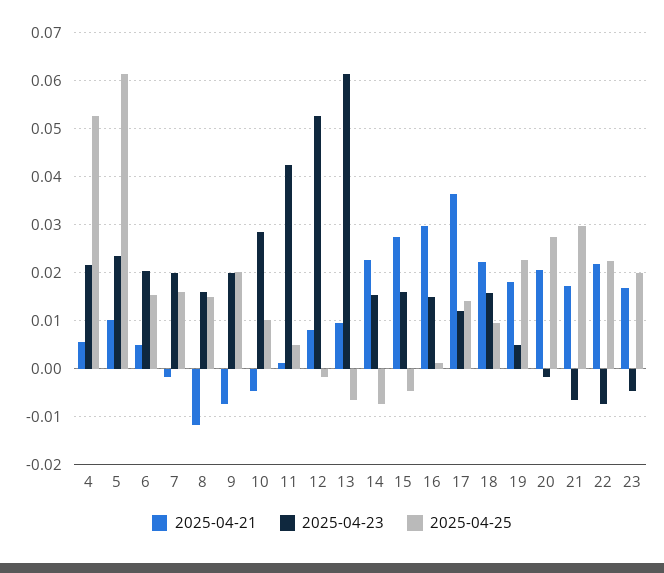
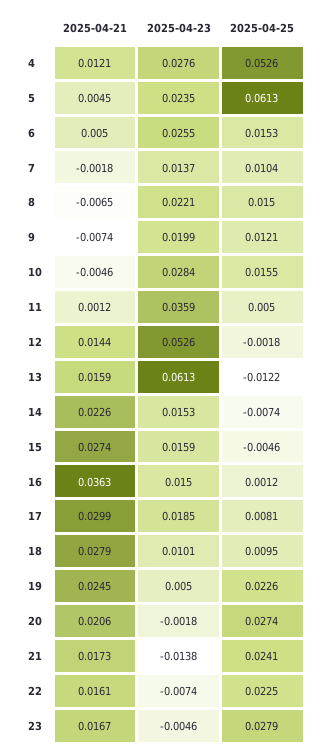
  {
    "2025-04-21": {
-     "4": 0.006,
+     "4": 0.0121,
-     "5": 0.01,
+     "5": 0.0045,
      "6": 0.005,
      "7": -0.0018,
-     "8": -0.012,
+     "8": -0.0065,
      "9": -0.0074,
      "10": -0.0046,
      "11": 0.0012,
-     "12": 0.008,
+     "12": 0.0144,
-     "13": 0.01,
+     "13": 0.0159,
      "14": 0.0226,
      "15": 0.0274,
-     "16": 0.03,
+     "16": 0.0363,
-     "17": 0.036,
+     "17": 0.0299,
-     "18": 0.022,
+     "18": 0.0279,
-     "19": 0.018,
+     "19": 0.0245,
      "20": 0.0206,
      "21": 0.0173,
-     "22": 0.022,
+     "22": 0.0161,
      "23": 0.0167
    },
    "2025-04-23": {
-     "4": 0.022,
+     "4": 0.0276,
      "5": 0.0235,
-     "6": 0.02,
+     "6": 0.0255,
-     "7": 0.02,
+     "7": 0.0137,
-     "8": 0.016,
+     "8": 0.0221,
      "9": 0.0199,
      "10": 0.0284,
-     "11": 0.042,
+     "11": 0.0359,
      "12": 0.0526,
      "13": 0.0613,
      "14": 0.0153,
      "15": 0.0159,
      "16": 0.015,
-     "17": 0.012,
+     "17": 0.0185,
-     "18": 0.016,
+     "18": 0.0101,
      "19": 0.005,
      "20": -0.0018,
-     "21": -0.006,
+     "21": -0.0138,
      "22": -0.0074,
      "23": -0.0046
    },
    "2025-04-25": {
      "4": 0.0526,
      "5": 0.0613,
      "6": 0.0153,
-     "7": 0.016,
+     "7": 0.0104,
      "8": 0.015,
-     "9": 0.02,
+     "9": 0.0121,
-     "10": 0.01,
+     "10": 0.0155,
      "11": 0.005,
      "12": -0.0018,
-     "13": -0.006,
+     "13": -0.0122,
      "14": -0.0074,
      "15": -0.0046,
      "16": 0.0012,
-     "17": 0.014,
+     "17": 0.0081,
      "18": 0.0095,
      "19": 0.0226,
      "20": 0.0274,
-     "21": 0.03,
+     "21": 0.0241,
      "22": 0.0225,
-     "23": 0.02
+     "23": 0.0279
    }
  }

